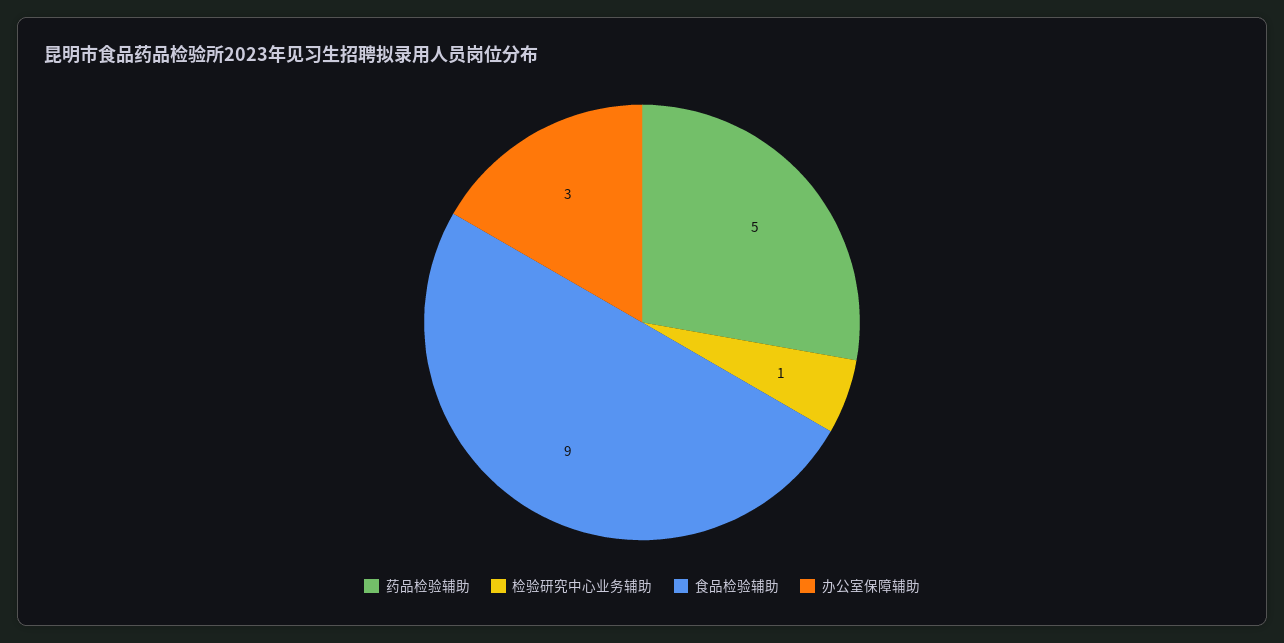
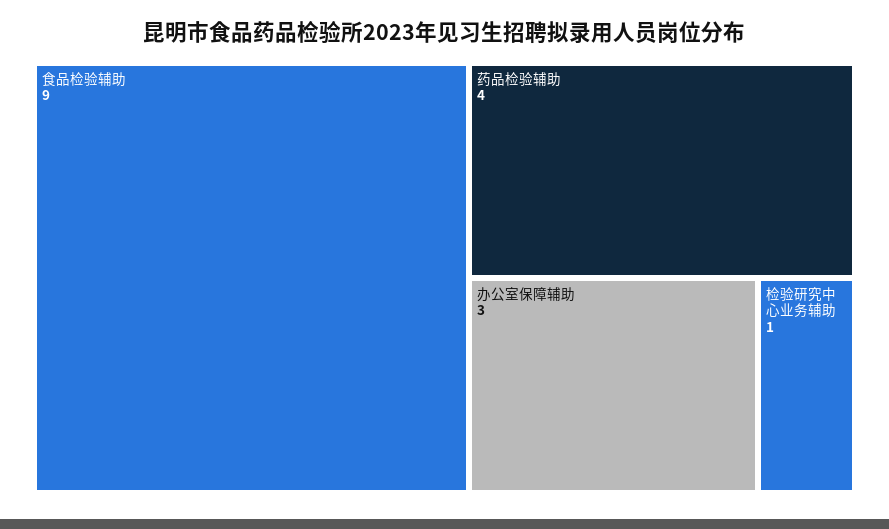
  {
-   "药品检验辅助": 5,
+   "药品检验辅助": 4,
    "检验研究中心业务辅助": 1,
    "食品检验辅助": 9,
    "办公室保障辅助": 3
  }

